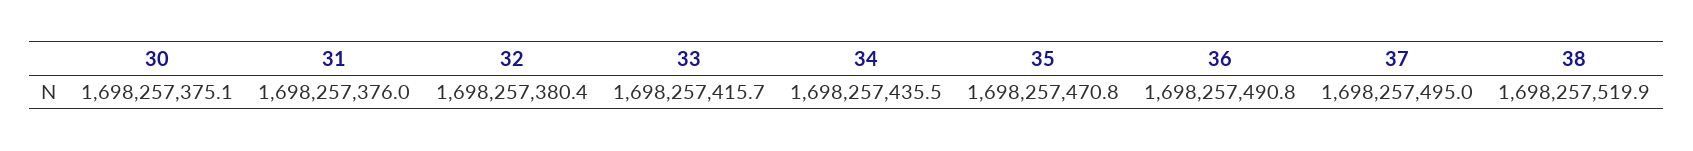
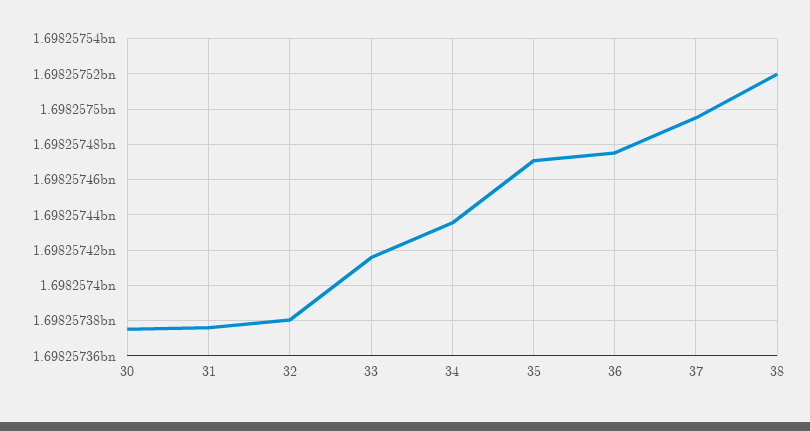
  {
    "30": 1698257375.1,
    "31": 1698257376,
    "32": 1698257380.4,
    "33": 1698257415.7,
    "34": 1698257435.5,
    "35": 1698257470.8,
-   "36": 1698257490.8,
+   "36": 1698257475,
    "37": 1698257495,
    "38": 1698257519.9
  }

